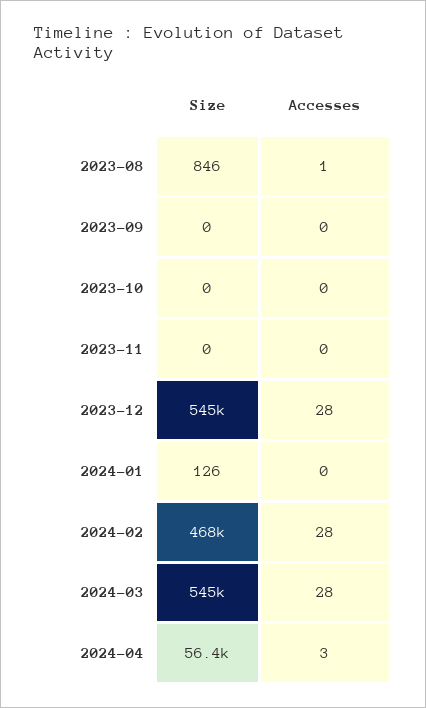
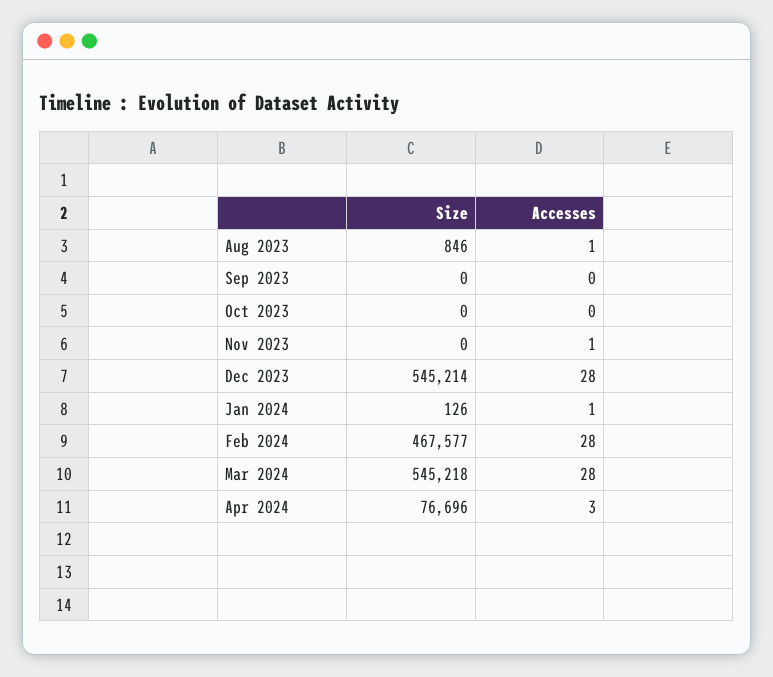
  {
    "Size": {
      "2023-08": 846,
      "2023-09": 0,
      "2023-10": 0,
      "2023-11": 0,
      "2023-12": 545214,
      "2024-01": 126,
      "2024-02": 467577,
      "2024-03": 545218,
-     "2024-04": 56400
+     "2024-04": 76696
    },
    "Accesses": {
      "2023-08": 1,
      "2023-09": 0,
      "2023-10": 0,
-     "2023-11": 0,
+     "2023-11": 1,
      "2023-12": 28,
-     "2024-01": 0,
+     "2024-01": 1,
      "2024-02": 28,
      "2024-03": 28,
      "2024-04": 3
    }
  }

